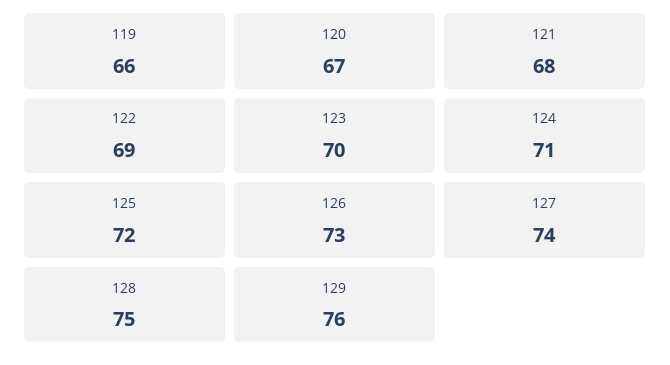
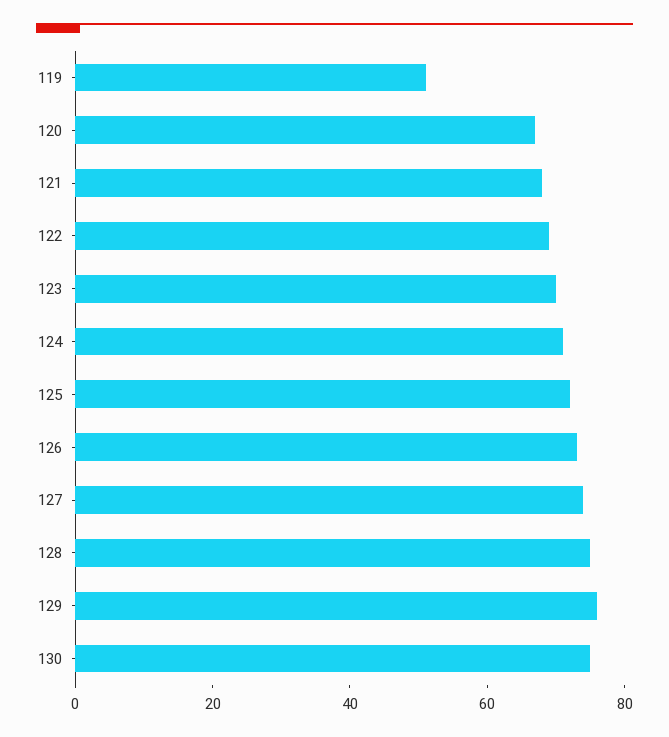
  {
-   "119": 66,
+   "119": 50,
    "120": 67,
    "121": 68,
    "122": 69,
    "123": 70,
    "124": 71,
    "125": 72,
    "126": 73,
    "127": 74,
    "128": 75,
-   "129": 76
+   "129": 76,
+   "130": 75
  }

